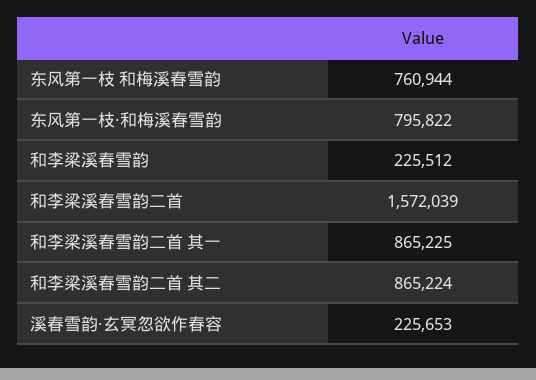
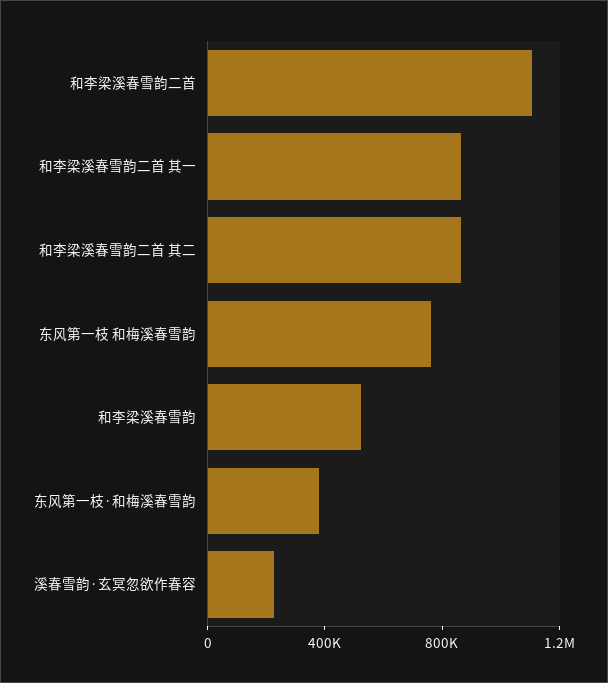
  {
    "东风第一枝 和梅溪春雪韵": 760944,
-   "东风第一枝·和梅溪春雪韵": 795822,
+   "东风第一枝·和梅溪春雪韵": 400000,
-   "和李梁溪春雪韵": 225512,
+   "和李梁溪春雪韵": 500000,
-   "和李梁溪春雪韵二首": 1572039,
+   "和李梁溪春雪韵二首": 1100000,
    "和李梁溪春雪韵二首 其一": 865225,
    "和李梁溪春雪韵二首 其二": 865224,
    "溪春雪韵·玄冥忽欲作春容": 225653
  }

